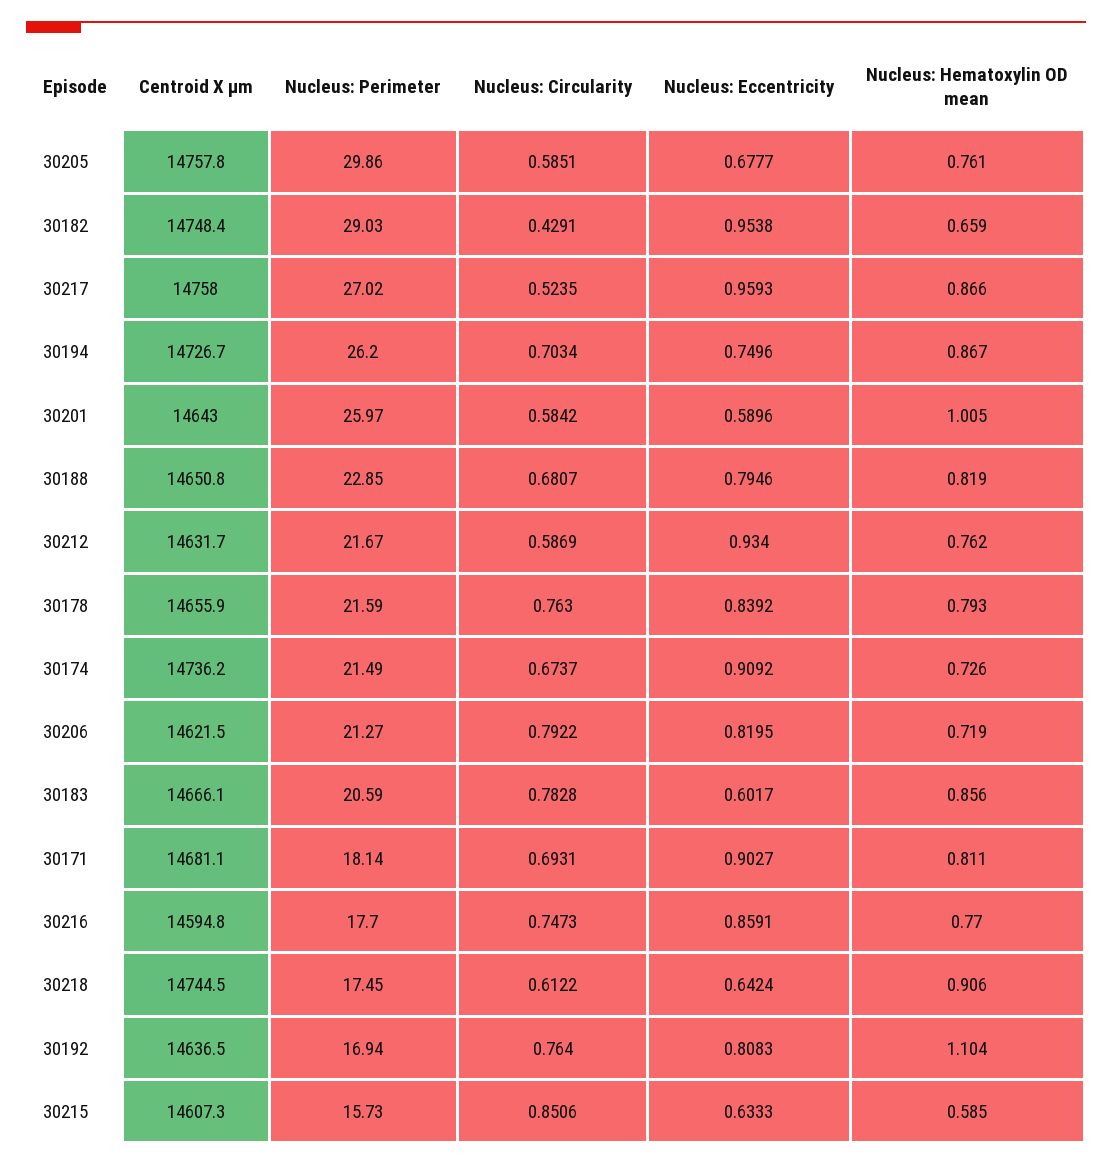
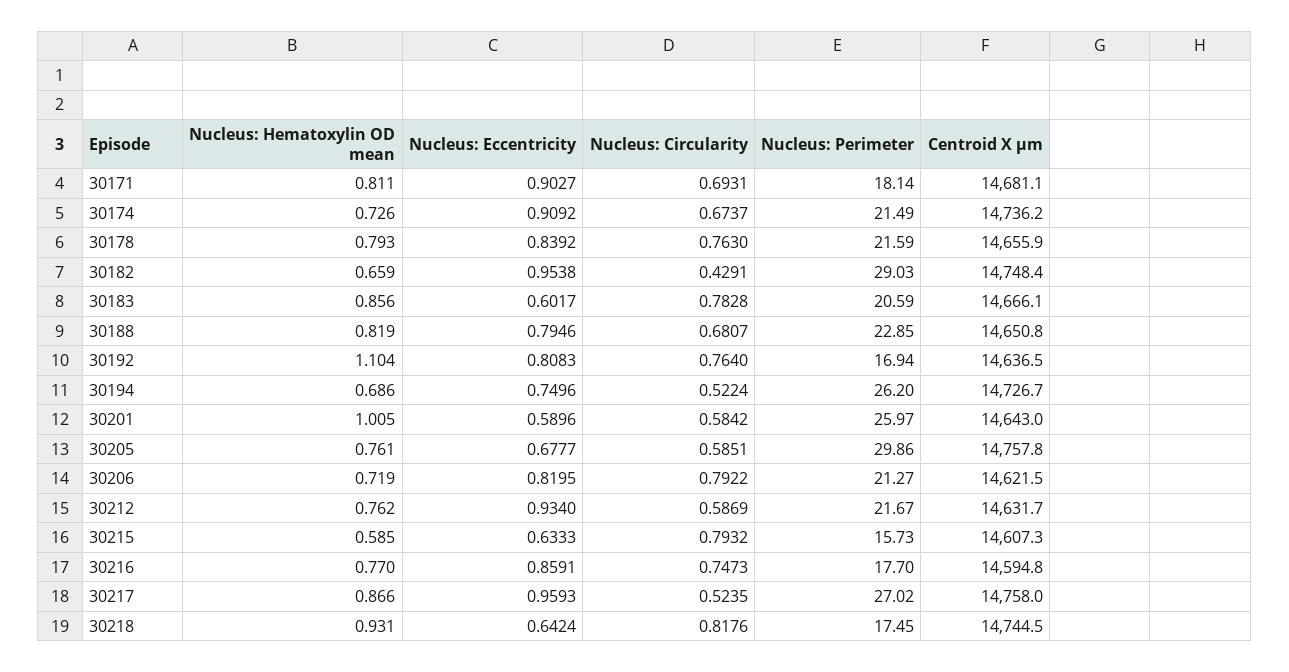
  {
    "Centroid X µm": {
      "30205": 14757.8,
      "30182": 14748.4,
      "30217": 14758,
      "30194": 14726.7,
      "30201": 14643,
      "30188": 14650.8,
      "30212": 14631.7,
      "30178": 14655.9,
      "30174": 14736.2,
      "30206": 14621.5,
      "30183": 14666.1,
      "30171": 14681.1,
      "30216": 14594.8,
      "30218": 14744.5,
      "30192": 14636.5,
      "30215": 14607.3
    },
    "Nucleus: Perimeter": {
      "30205": 29.86,
      "30182": 29.03,
      "30217": 27.02,
      "30194": 26.2,
      "30201": 25.97,
      "30188": 22.85,
      "30212": 21.67,
      "30178": 21.59,
      "30174": 21.49,
      "30206": 21.27,
      "30183": 20.59,
      "30171": 18.14,
      "30216": 17.7,
      "30218": 17.45,
      "30192": 16.94,
      "30215": 15.73
    },
    "Nucleus: Circularity": {
      "30205": 0.5851,
      "30182": 0.4291,
      "30217": 0.5235,
-     "30194": 0.7034,
+     "30194": 0.5224,
      "30201": 0.5842,
      "30188": 0.6807,
      "30212": 0.5869,
      "30178": 0.763,
      "30174": 0.6737,
      "30206": 0.7922,
      "30183": 0.7828,
      "30171": 0.6931,
      "30216": 0.7473,
-     "30218": 0.6122,
+     "30218": 0.8176,
      "30192": 0.764,
-     "30215": 0.8506
+     "30215": 0.7932
    },
    "Nucleus: Eccentricity": {
      "30205": 0.6777,
      "30182": 0.9538,
      "30217": 0.9593,
      "30194": 0.7496,
      "30201": 0.5896,
      "30188": 0.7946,
      "30212": 0.934,
      "30178": 0.8392,
      "30174": 0.9092,
      "30206": 0.8195,
      "30183": 0.6017,
      "30171": 0.9027,
      "30216": 0.8591,
      "30218": 0.6424,
      "30192": 0.8083,
      "30215": 0.6333
    },
    "Nucleus: Hematoxylin OD mean": {
      "30205": 0.761,
      "30182": 0.659,
      "30217": 0.866,
-     "30194": 0.867,
+     "30194": 0.686,
      "30201": 1.005,
      "30188": 0.819,
      "30212": 0.762,
      "30178": 0.793,
      "30174": 0.726,
      "30206": 0.719,
      "30183": 0.856,
      "30171": 0.811,
      "30216": 0.77,
-     "30218": 0.906,
+     "30218": 0.931,
      "30192": 1.104,
      "30215": 0.585
    }
  }

